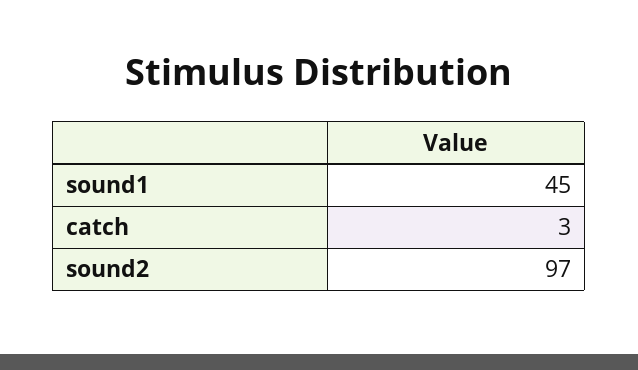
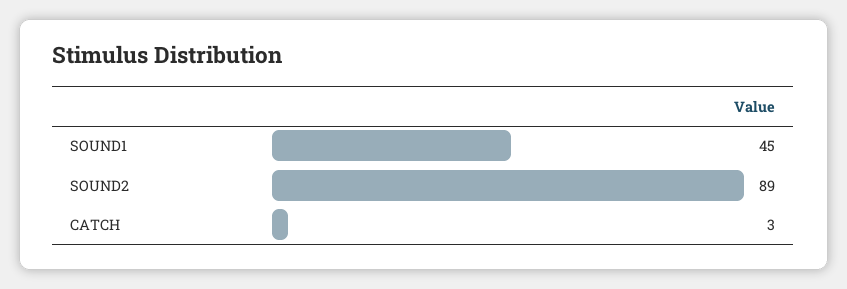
  {
    "sound1": 45,
    "catch": 3,
-   "sound2": 97
+   "sound2": 89
  }

